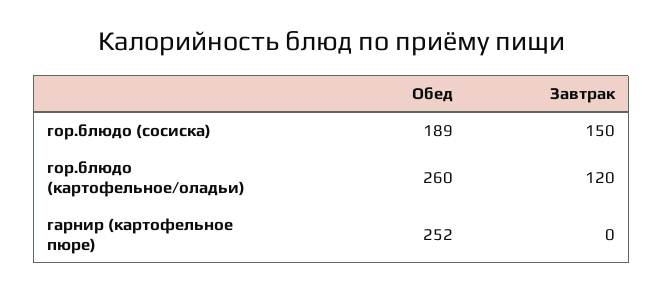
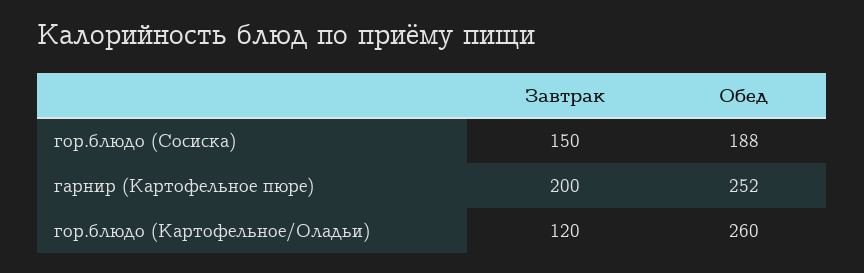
  {
    "Обед": {
-     "гор.блюдо (сосиска)": 189,
+     "гор.блюдо (сосиска)": 188,
      "гор.блюдо (картофельное/оладьи)": 260,
      "гарнир (картофельное пюре)": 252
    },
    "Завтрак": {
      "гор.блюдо (сосиска)": 150,
      "гор.блюдо (картофельное/оладьи)": 120,
-     "гарнир (картофельное пюре)": 0
+     "гарнир (картофельное пюре)": 200
    }
  }

